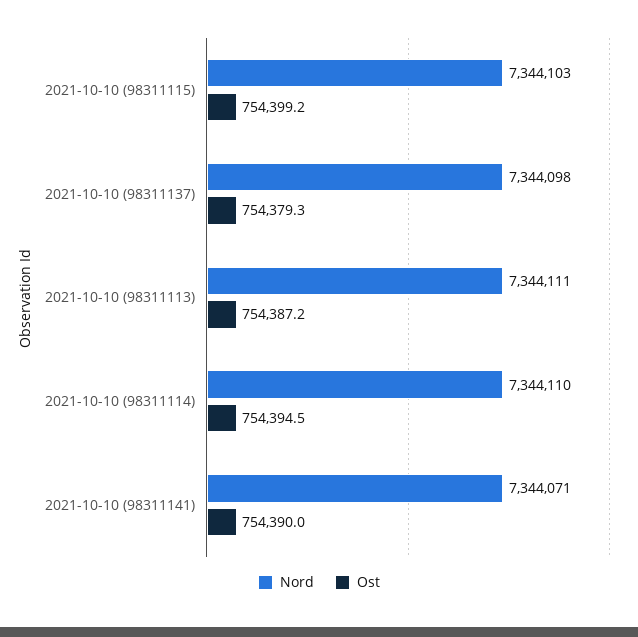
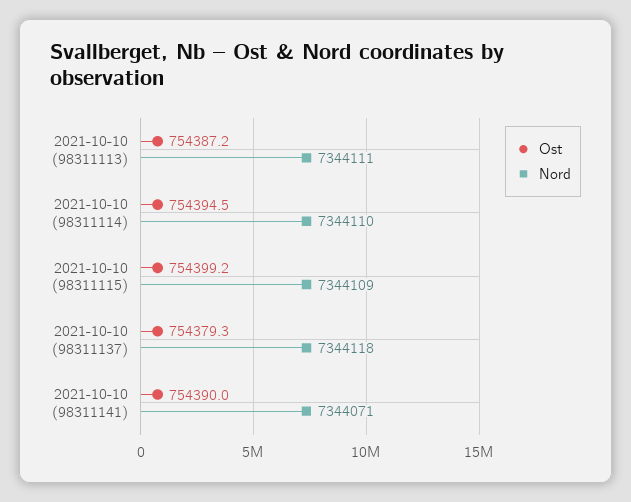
  {
    "Nord": {
-     "2021-10-10 (98311115)": 7344103,
+     "2021-10-10 (98311115)": 7344109,
-     "2021-10-10 (98311137)": 7344098,
+     "2021-10-10 (98311137)": 7344118,
      "2021-10-10 (98311113)": 7344111,
      "2021-10-10 (98311114)": 7344110,
      "2021-10-10 (98311141)": 7344071
    },
    "Ost": {
      "2021-10-10 (98311115)": 754399.2,
      "2021-10-10 (98311137)": 754379.3,
      "2021-10-10 (98311113)": 754387.2,
      "2021-10-10 (98311114)": 754394.5,
      "2021-10-10 (98311141)": 754390
    }
  }

